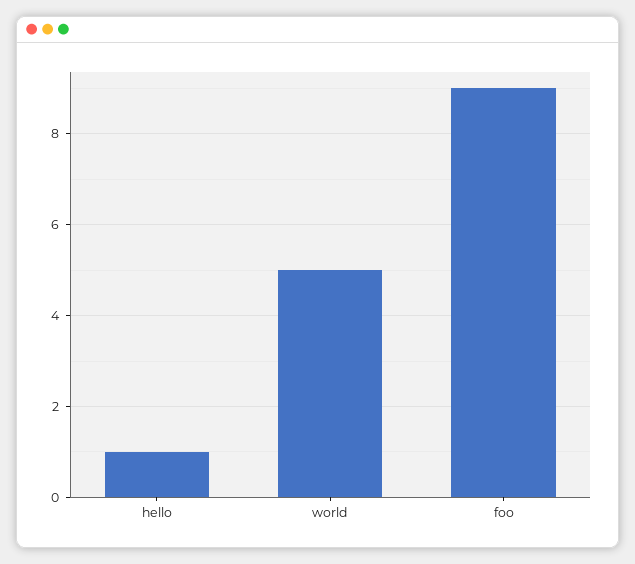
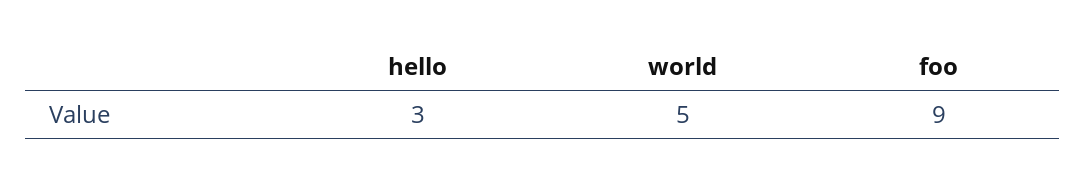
  {
-   "hello": 1,
+   "hello": 3,
    "world": 5,
    "foo": 9
  }

